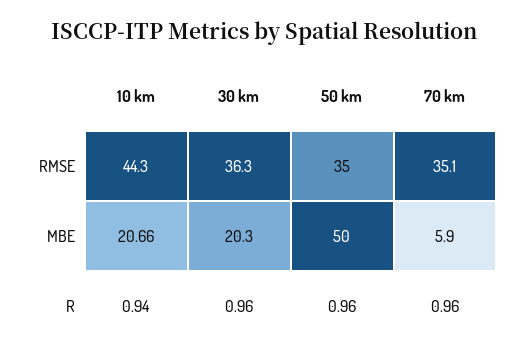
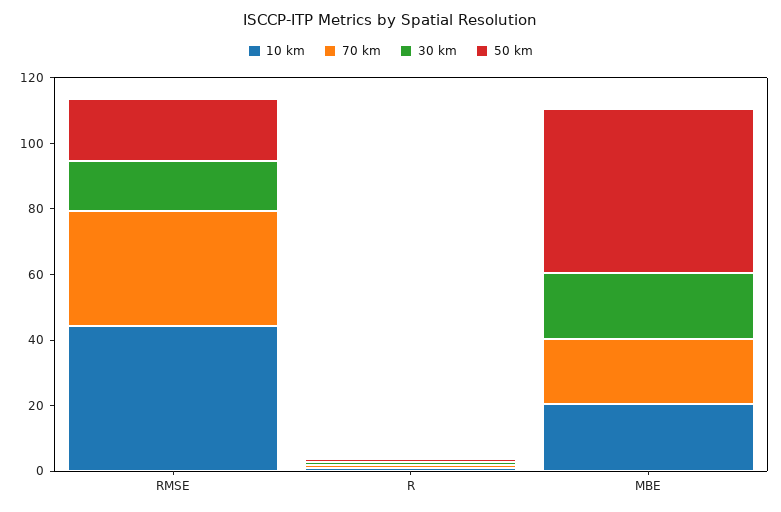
  {
    "10 km": {
      "RMSE": 44.3,
      "MBE": 20.66,
      "R": 0.94
    },
    "30 km": {
-     "RMSE": 36.3,
+     "RMSE": 15,
      "MBE": 20.3,
      "R": 0.96
    },
    "50 km": {
-     "RMSE": 35,
+     "RMSE": 20,
      "MBE": 50,
      "R": 0.96
    },
    "70 km": {
      "RMSE": 35.1,
-     "MBE": 5.9,
+     "MBE": 20,
      "R": 0.96
    }
  }

